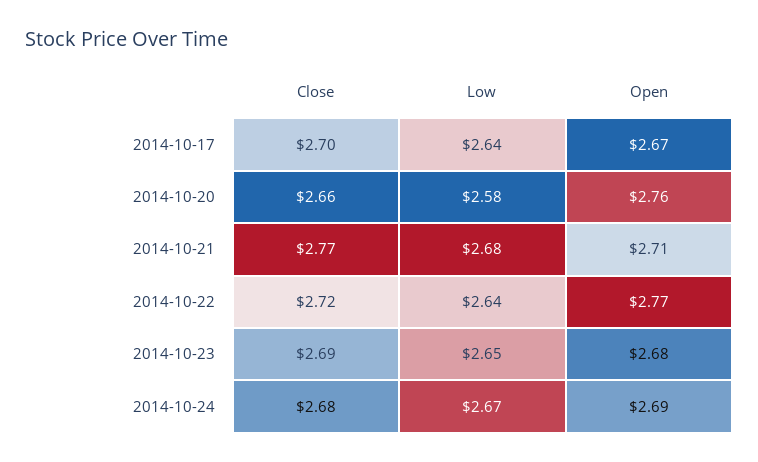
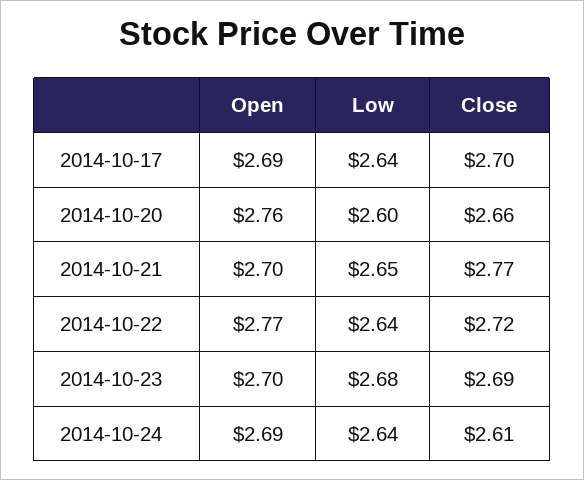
  {
    "Close": {
      "2014-10-17": 2.7,
      "2014-10-20": 2.66,
      "2014-10-21": 2.77,
      "2014-10-22": 2.72,
      "2014-10-23": 2.69,
-     "2014-10-24": 2.68
+     "2014-10-24": 2.61
    },
    "Low": {
      "2014-10-17": 2.64,
-     "2014-10-20": 2.58,
+     "2014-10-20": 2.6,
-     "2014-10-21": 2.68,
+     "2014-10-21": 2.65,
      "2014-10-22": 2.64,
-     "2014-10-23": 2.65,
+     "2014-10-23": 2.68,
-     "2014-10-24": 2.67
+     "2014-10-24": 2.64
    },
    "Open": {
-     "2014-10-17": 2.67,
+     "2014-10-17": 2.69,
      "2014-10-20": 2.76,
-     "2014-10-21": 2.71,
+     "2014-10-21": 2.7,
      "2014-10-22": 2.77,
-     "2014-10-23": 2.68,
+     "2014-10-23": 2.7,
      "2014-10-24": 2.69
    }
  }

